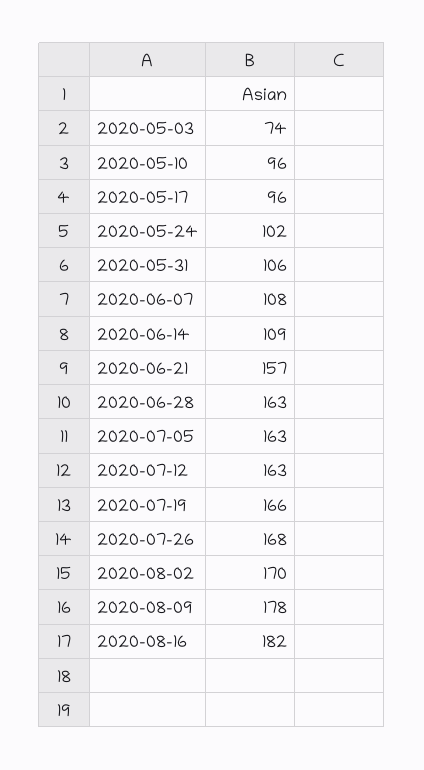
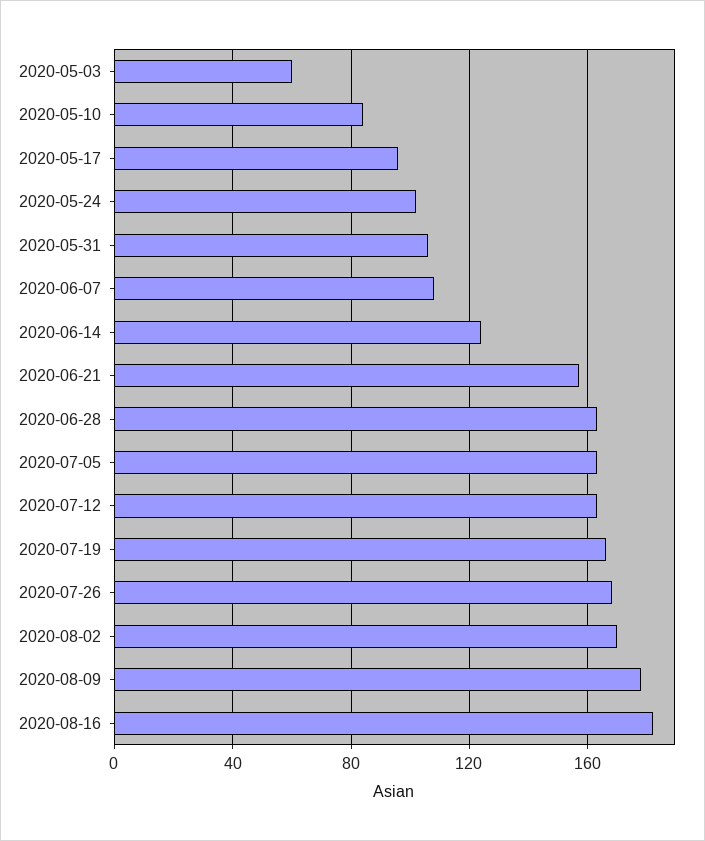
  {
-   "2020-05-03": 74,
+   "2020-05-03": 60,
-   "2020-05-10": 96,
+   "2020-05-10": 85,
    "2020-05-17": 96,
    "2020-05-24": 102,
    "2020-05-31": 106,
    "2020-06-07": 108,
-   "2020-06-14": 109,
+   "2020-06-14": 125,
    "2020-06-21": 157,
    "2020-06-28": 163,
    "2020-07-05": 163,
    "2020-07-12": 163,
    "2020-07-19": 166,
    "2020-07-26": 168,
    "2020-08-02": 170,
    "2020-08-09": 178,
    "2020-08-16": 182
  }

